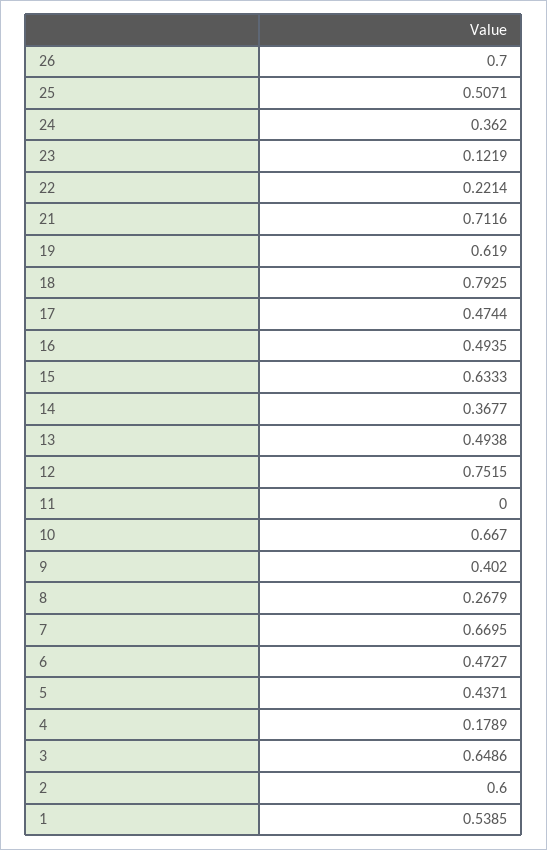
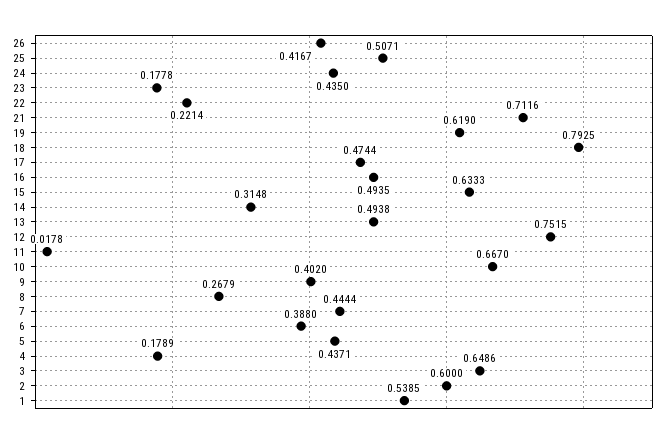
  {
-   "26": 0.7,
+   "26": 0.4167,
    "25": 0.5071,
-   "24": 0.362,
+   "24": 0.435,
-   "23": 0.1219,
+   "23": 0.1778,
    "22": 0.2214,
    "21": 0.7116,
    "19": 0.619,
    "18": 0.7925,
    "17": 0.4744,
    "16": 0.4935,
    "15": 0.6333,
-   "14": 0.3677,
+   "14": 0.3148,
    "13": 0.4938,
    "12": 0.7515,
-   "11": 0,
+   "11": 0.0178,
    "10": 0.667,
    "9": 0.402,
    "8": 0.2679,
-   "7": 0.6695,
+   "7": 0.4444,
-   "6": 0.4727,
+   "6": 0.388,
    "5": 0.4371,
    "4": 0.1789,
    "3": 0.6486,
    "2": 0.6,
    "1": 0.5385
  }

